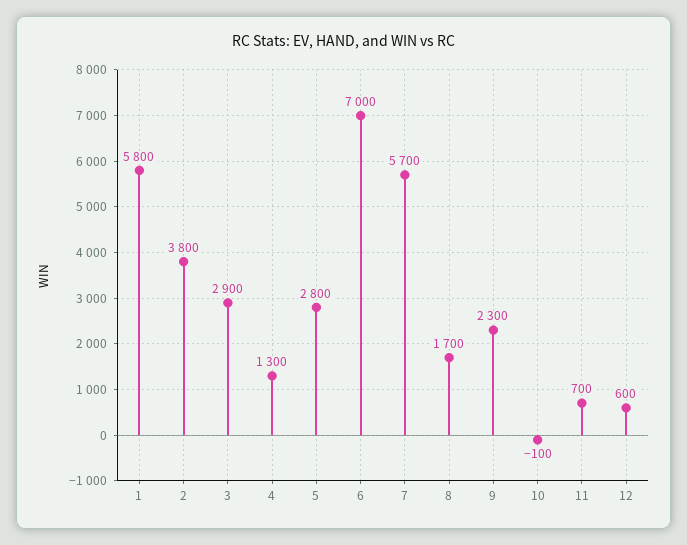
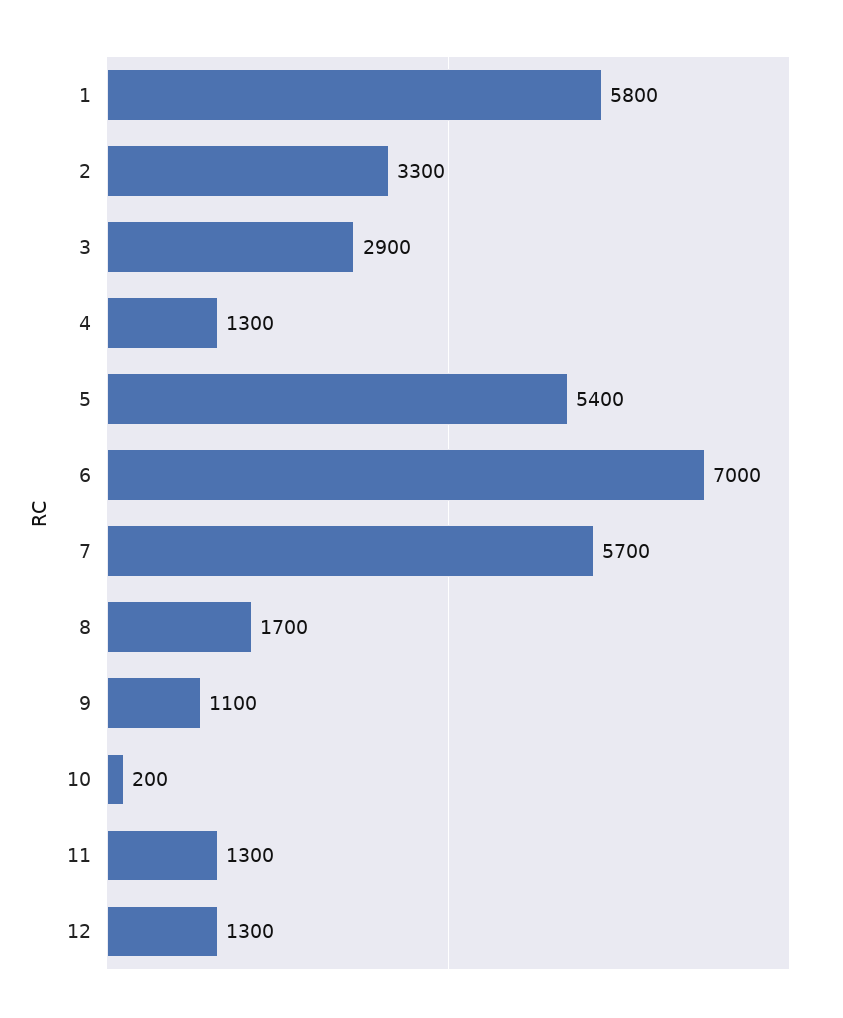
  {
    "1": 5800,
-   "2": 3800,
+   "2": 3300,
    "3": 2900,
    "4": 1300,
-   "5": 2800,
+   "5": 5400,
    "6": 7000,
    "7": 5700,
    "8": 1700,
-   "9": 2300,
+   "9": 1100,
-   "10": -100,
+   "10": 200,
-   "11": 700,
+   "11": 1300,
-   "12": 600
+   "12": 1300
  }

